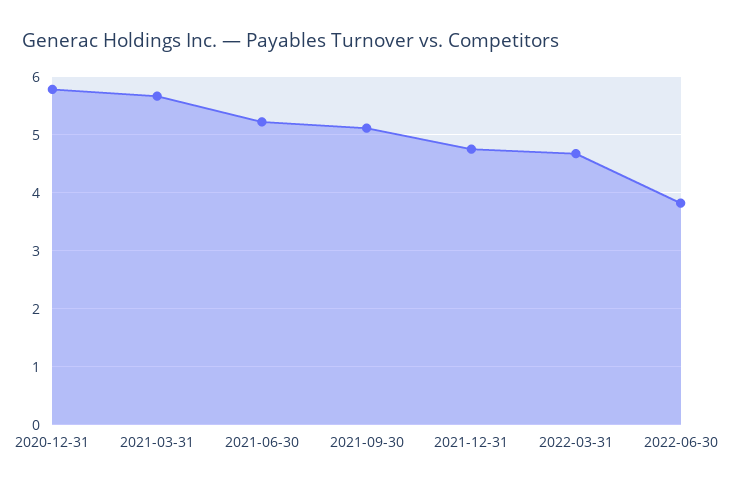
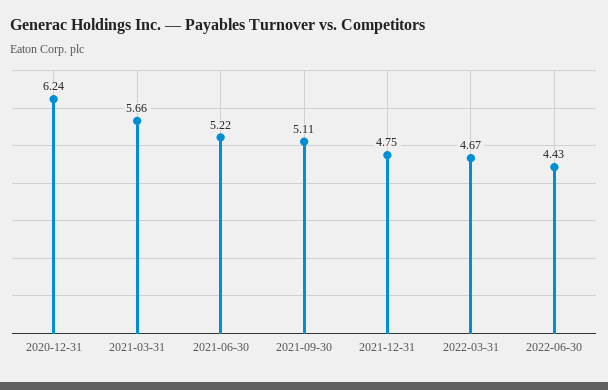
  {
-   "2020-12-31": 5.8,
+   "2020-12-31": 6.24,
    "2021-03-31": 5.66,
    "2021-06-30": 5.22,
    "2021-09-30": 5.11,
    "2021-12-31": 4.75,
    "2022-03-31": 4.67,
-   "2022-06-30": 3.8
+   "2022-06-30": 4.43
  }

